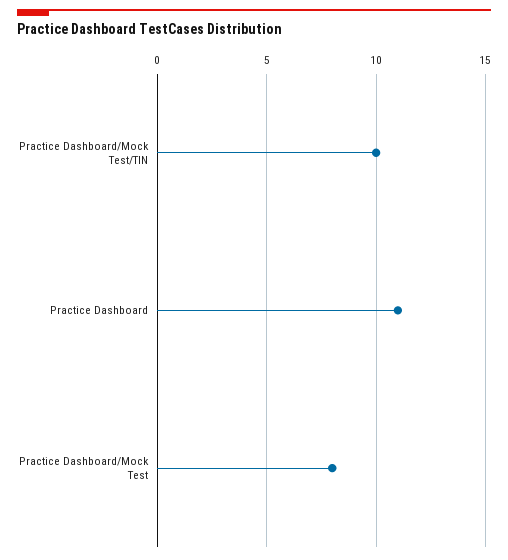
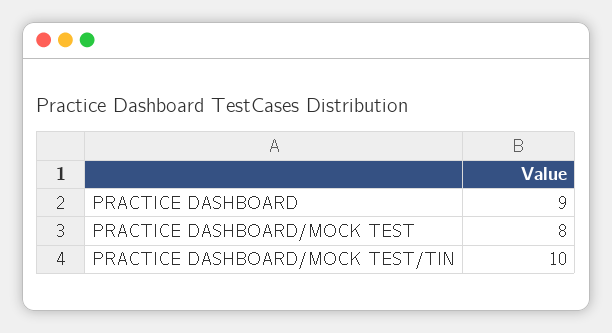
  {
    "Practice Dashboard/Mock Test/TIN": 10,
-   "Practice Dashboard": 11,
+   "Practice Dashboard": 9,
    "Practice Dashboard/Mock Test": 8
  }

